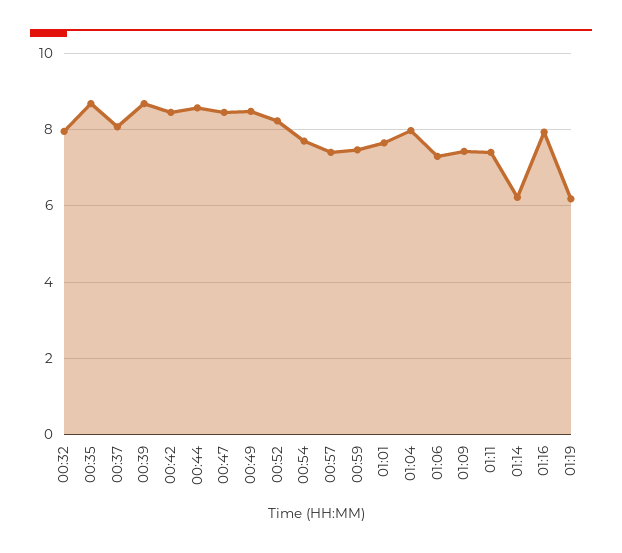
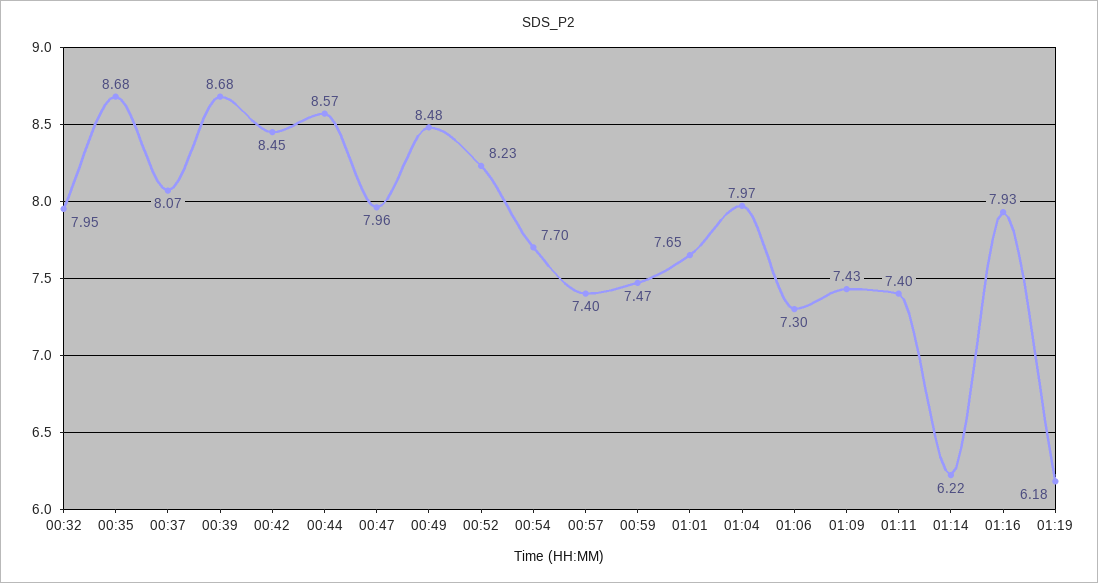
  {
    "00:32": 7.95,
    "00:35": 8.68,
    "00:37": 8.07,
    "00:39": 8.68,
    "00:42": 8.45,
    "00:44": 8.57,
-   "00:47": 8.4,
+   "00:47": 7.96,
    "00:49": 8.48,
    "00:52": 8.23,
    "00:54": 7.7,
    "00:57": 7.4,
    "00:59": 7.47,
    "01:01": 7.65,
    "01:04": 7.97,
    "01:06": 7.3,
    "01:09": 7.43,
    "01:11": 7.4,
    "01:14": 6.22,
    "01:16": 7.93,
    "01:19": 6.18
  }

